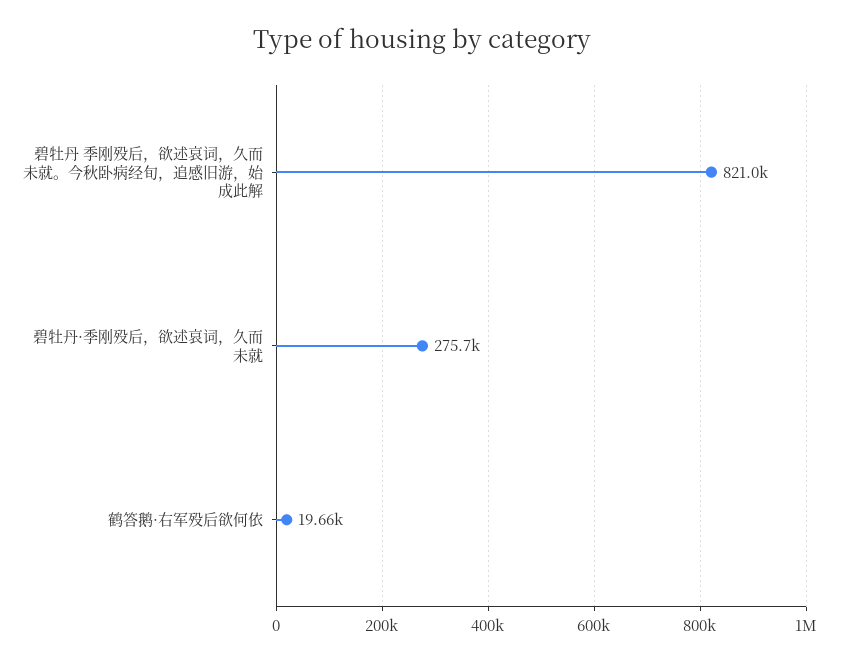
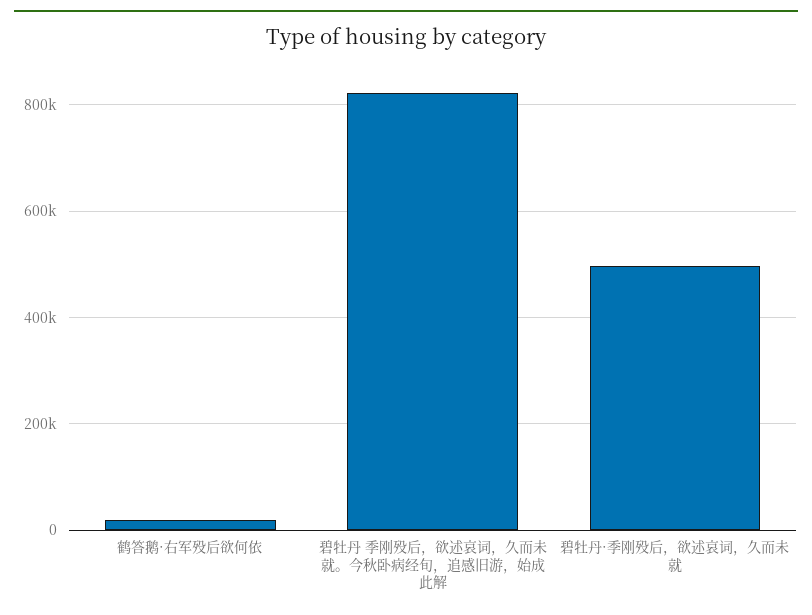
  {
    "碧牡丹 季刚殁后，欲述哀词，久而未就。今秋卧病经旬，追感旧游，始成此解": 821000,
-   "碧牡丹·季刚殁后，欲述哀词，久而未就": 275700,
+   "碧牡丹·季刚殁后，欲述哀词，久而未就": 500000,
    "鹤答鹅·右军殁后欲何依": 19660
  }

